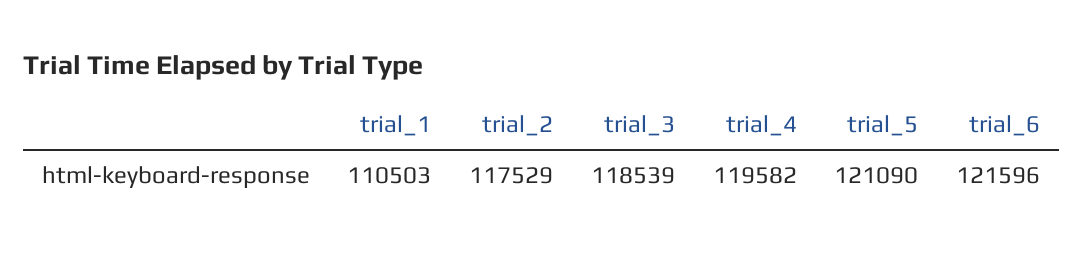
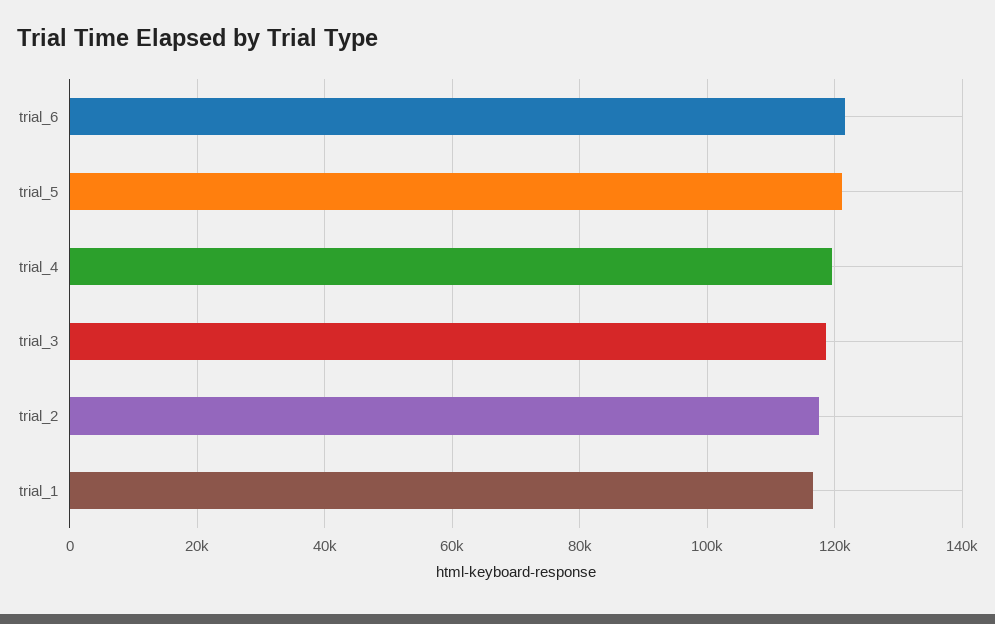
  {
-   "trial_1": 110503,
+   "trial_1": 116000,
    "trial_2": 117529,
    "trial_3": 118539,
    "trial_4": 119582,
    "trial_5": 121090,
    "trial_6": 121596
  }

